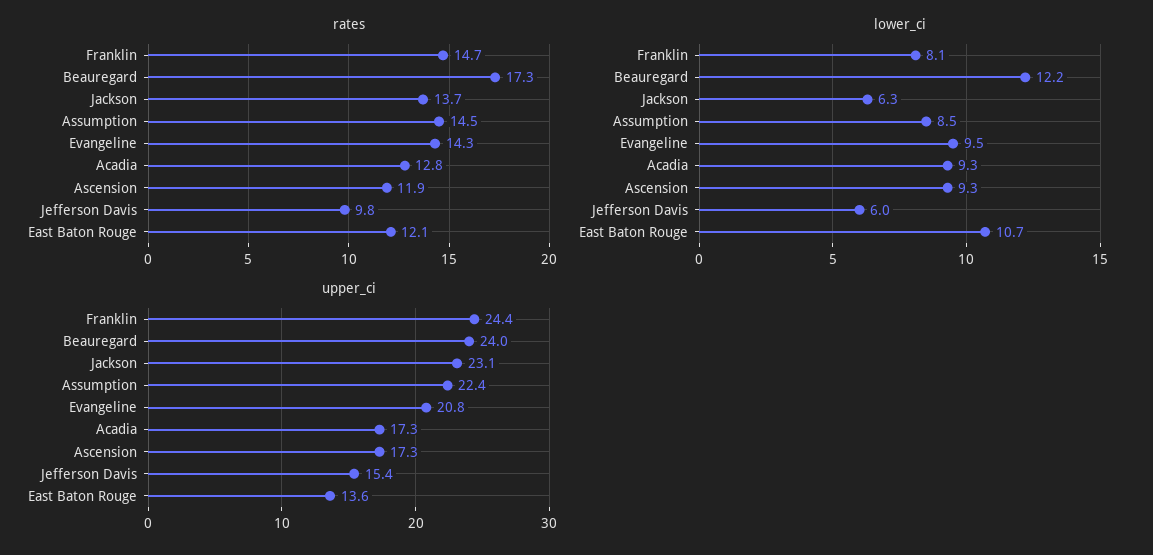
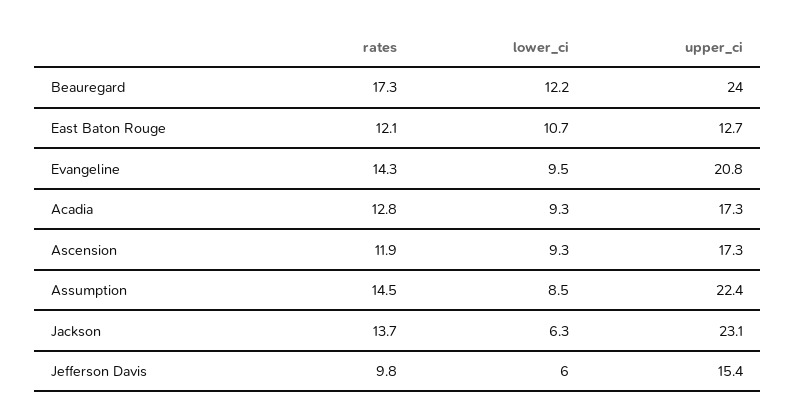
  {
    "rates": {
-     "Franklin": 14.7,
      "Beauregard": 17.3,
      "Jackson": 13.7,
      "Assumption": 14.5,
      "Evangeline": 14.3,
      "Acadia": 12.8,
      "Ascension": 11.9,
      "Jefferson Davis": 9.8,
      "East Baton Rouge": 12.1
    },
    "lower_ci": {
-     "Franklin": 8.1,
      "Beauregard": 12.2,
      "Jackson": 6.3,
      "Assumption": 8.5,
      "Evangeline": 9.5,
      "Acadia": 9.3,
      "Ascension": 9.3,
      "Jefferson Davis": 6,
      "East Baton Rouge": 10.7
    },
    "upper_ci": {
-     "Franklin": 24.4,
      "Beauregard": 24,
      "Jackson": 23.1,
      "Assumption": 22.4,
      "Evangeline": 20.8,
      "Acadia": 17.3,
      "Ascension": 17.3,
      "Jefferson Davis": 15.4,
-     "East Baton Rouge": 13.6
+     "East Baton Rouge": 12.7
    }
  }

